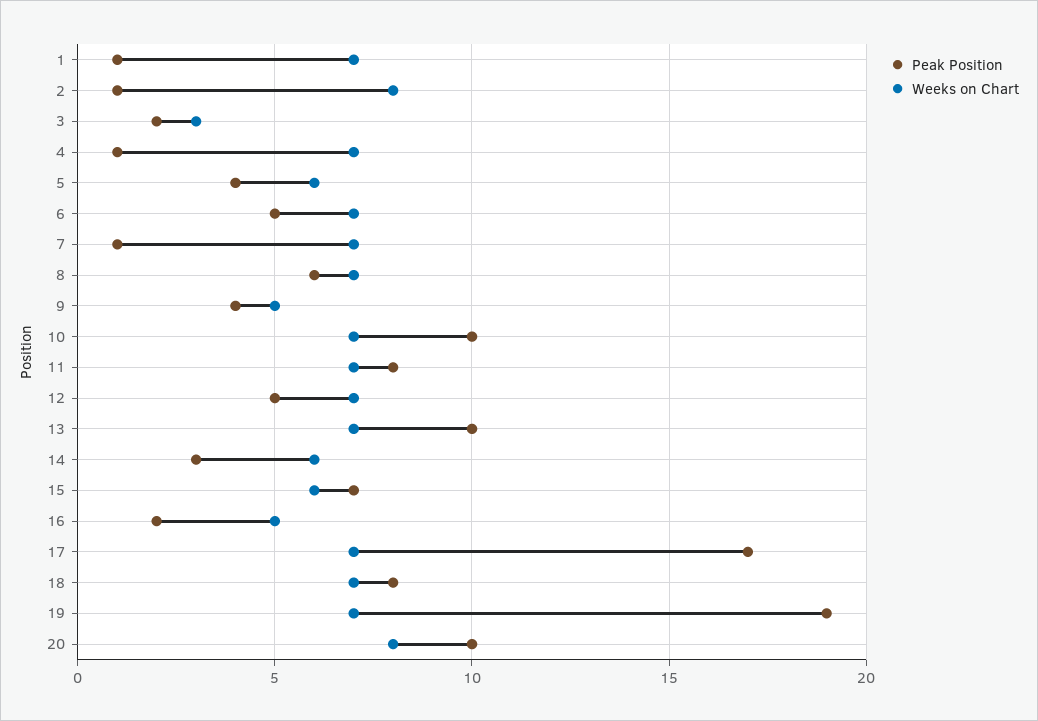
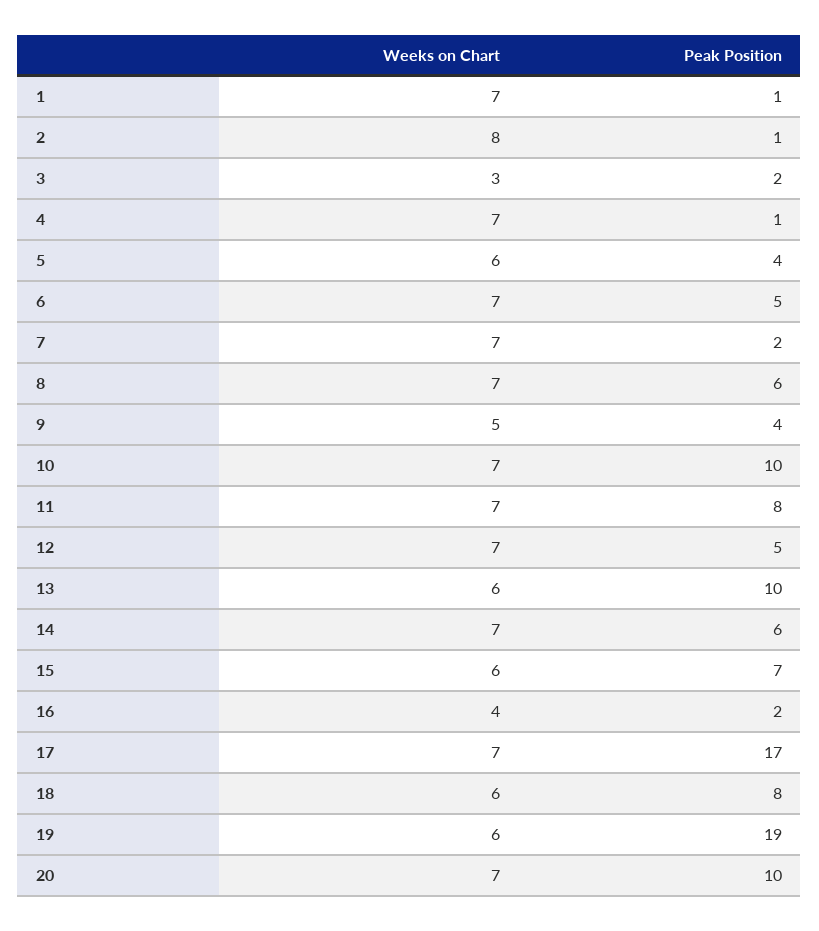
  {
    "Peak Position": {
      "1": 1,
      "2": 1,
      "3": 2,
      "4": 1,
      "5": 4,
      "6": 5,
-     "7": 1,
+     "7": 2,
      "8": 6,
      "9": 4,
      "10": 10,
      "11": 8,
      "12": 5,
      "13": 10,
-     "14": 3,
+     "14": 6,
      "15": 7,
      "16": 2,
      "17": 17,
      "18": 8,
      "19": 19,
      "20": 10
    },
    "Weeks on Chart": {
      "1": 7,
      "2": 8,
      "3": 3,
      "4": 7,
      "5": 6,
      "6": 7,
      "7": 7,
      "8": 7,
      "9": 5,
      "10": 7,
      "11": 7,
      "12": 7,
-     "13": 7,
+     "13": 6,
-     "14": 6,
+     "14": 7,
      "15": 6,
-     "16": 5,
+     "16": 4,
      "17": 7,
-     "18": 7,
+     "18": 6,
-     "19": 7,
+     "19": 6,
-     "20": 8
+     "20": 7
    }
  }

